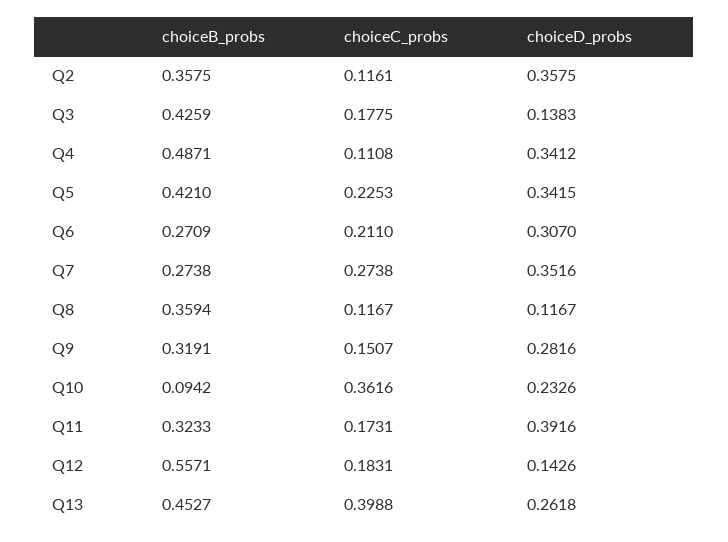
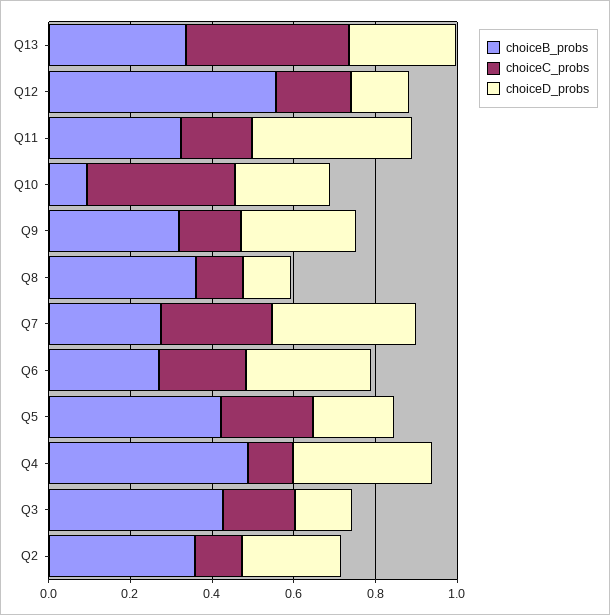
  {
    "choiceB_probs": {
      "Q2": 0.3575,
      "Q3": 0.4259,
      "Q4": 0.4871,
      "Q5": 0.421,
      "Q6": 0.2709,
      "Q7": 0.2738,
      "Q8": 0.3594,
      "Q9": 0.3191,
      "Q10": 0.0942,
      "Q11": 0.3233,
      "Q12": 0.5571,
-     "Q13": 0.4527
+     "Q13": 0.35
    },
    "choiceC_probs": {
      "Q2": 0.1161,
      "Q3": 0.1775,
      "Q4": 0.1108,
      "Q5": 0.2253,
      "Q6": 0.211,
      "Q7": 0.2738,
      "Q8": 0.1167,
      "Q9": 0.1507,
      "Q10": 0.3616,
      "Q11": 0.1731,
      "Q12": 0.1831,
      "Q13": 0.3988
    },
    "choiceD_probs": {
-     "Q2": 0.3575,
+     "Q2": 0.25,
      "Q3": 0.1383,
      "Q4": 0.3412,
-     "Q5": 0.3415,
+     "Q5": 0.2,
      "Q6": 0.307,
      "Q7": 0.3516,
      "Q8": 0.1167,
      "Q9": 0.2816,
      "Q10": 0.2326,
      "Q11": 0.3916,
      "Q12": 0.1426,
      "Q13": 0.2618
    }
  }

